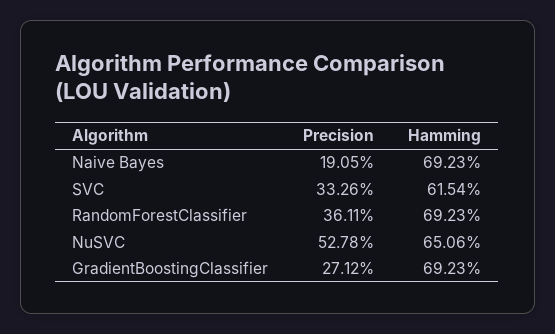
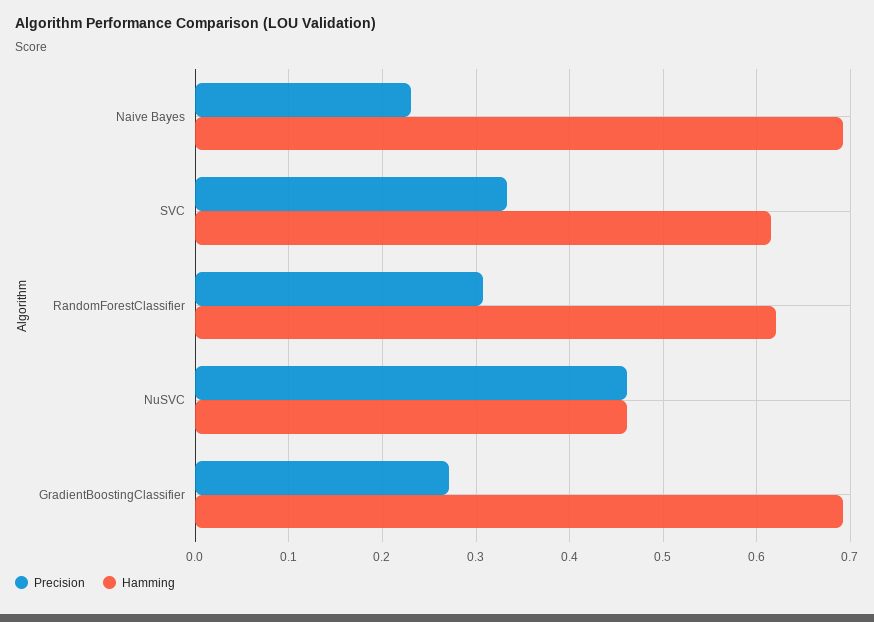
  {
    "Precision": {
-     "Naive Bayes": 0.1905,
+     "Naive Bayes": 0.23,
      "SVC": 0.3326,
-     "RandomForestClassifier": 0.3611,
+     "RandomForestClassifier": 0.31,
-     "NuSVC": 0.5278,
+     "NuSVC": 0.46,
      "GradientBoostingClassifier": 0.2712
    },
    "Hamming": {
      "Naive Bayes": 0.6923,
      "SVC": 0.6154,
-     "RandomForestClassifier": 0.6923,
+     "RandomForestClassifier": 0.62,
-     "NuSVC": 0.6506,
+     "NuSVC": 0.46,
      "GradientBoostingClassifier": 0.6923
    }
  }

